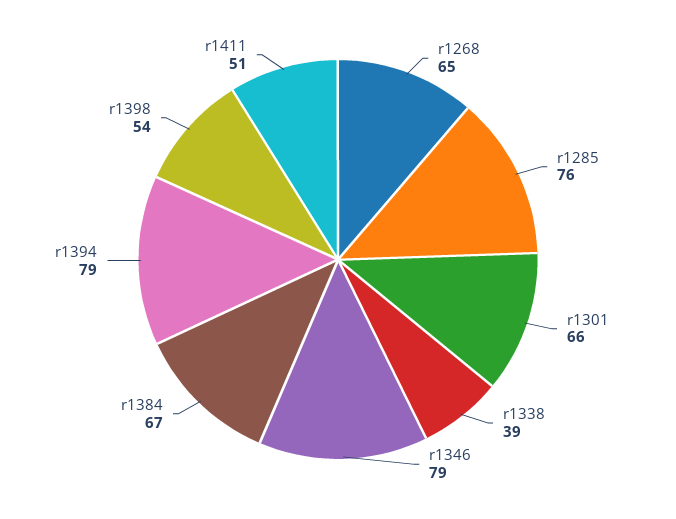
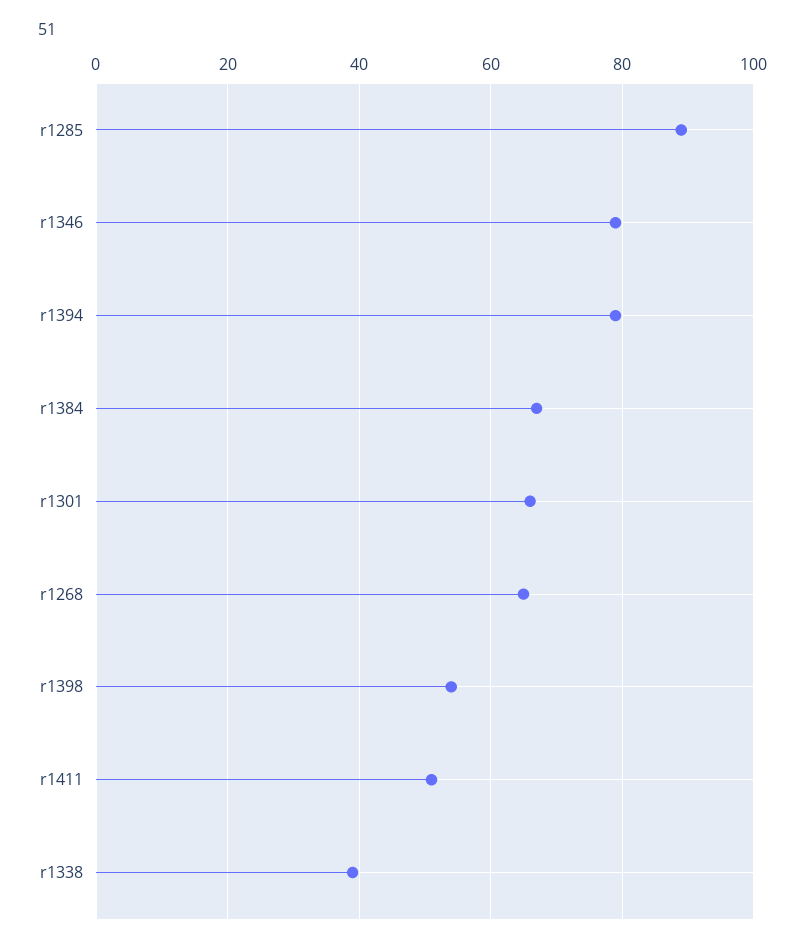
  {
    "r1268": 65,
-   "r1285": 76,
+   "r1285": 90,
    "r1301": 66,
    "r1338": 39,
    "r1346": 79,
    "r1384": 67,
    "r1394": 79,
    "r1398": 54,
    "r1411": 51
  }

